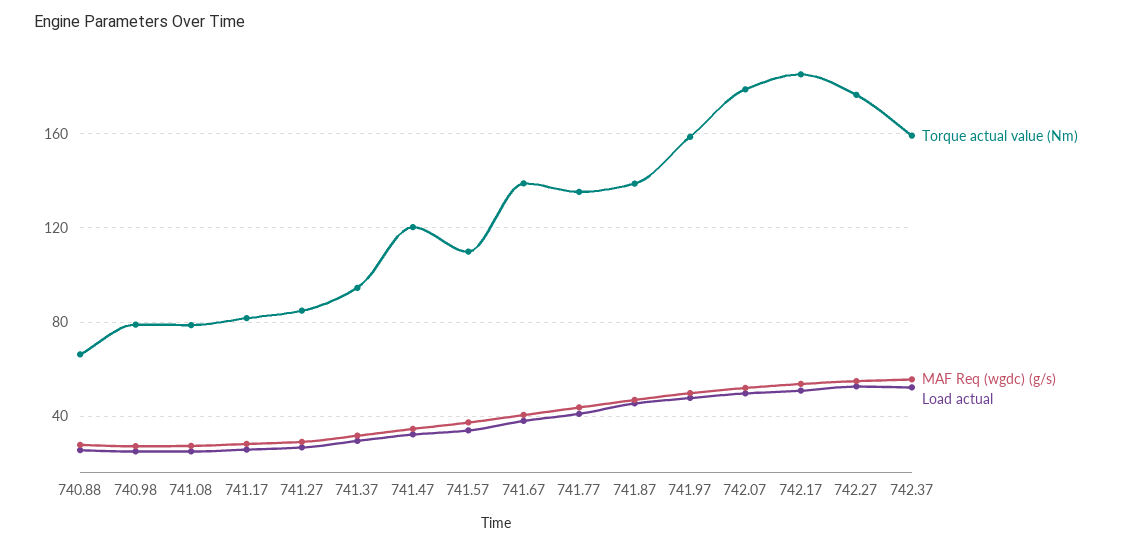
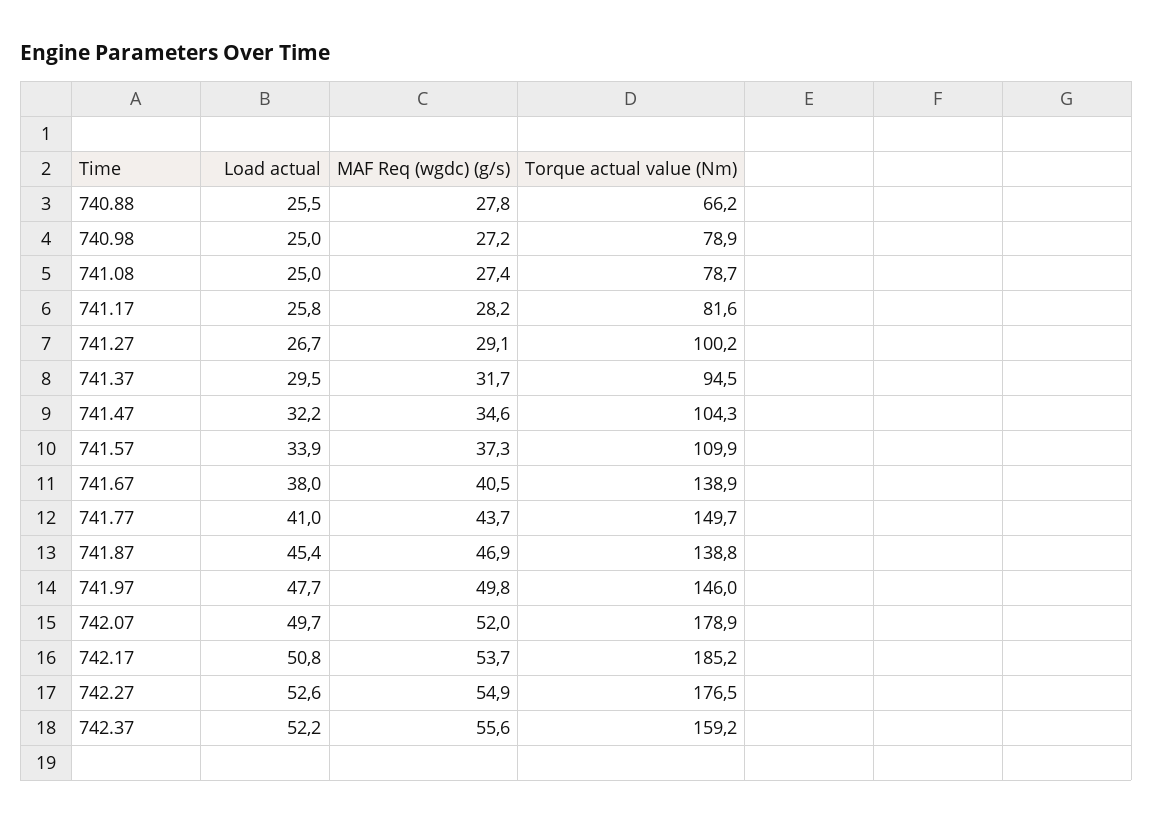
  {
    "Torque actual value (Nm)": {
      "740.88": 66.2,
      "740.98": 78.9,
      "741.08": 78.7,
      "741.17": 81.6,
-     "741.27": 85,
+     "741.27": 100.2,
      "741.37": 94.5,
-     "741.47": 120,
+     "741.47": 104.3,
      "741.57": 109.9,
      "741.67": 138.9,
-     "741.77": 135,
+     "741.77": 149.7,
      "741.87": 138.8,
-     "741.97": 160,
+     "741.97": 146,
      "742.07": 178.9,
      "742.17": 185.2,
      "742.27": 176.5,
      "742.37": 159.2
    },
    "MAF Req (wgdc) (g/s)": {
      "740.88": 27.8,
      "740.98": 27.2,
      "741.08": 27.4,
      "741.17": 28.2,
      "741.27": 29.1,
      "741.37": 31.7,
      "741.47": 34.6,
      "741.57": 37.3,
      "741.67": 40.5,
      "741.77": 43.7,
      "741.87": 46.9,
      "741.97": 49.8,
      "742.07": 52,
      "742.17": 53.7,
      "742.27": 54.9,
      "742.37": 55.6
    },
    "Load actual": {
      "740.88": 25.5,
      "740.98": 25,
      "741.08": 25,
      "741.17": 25.8,
      "741.27": 26.7,
      "741.37": 29.5,
      "741.47": 32.2,
      "741.57": 33.9,
      "741.67": 38,
      "741.77": 41,
      "741.87": 45.4,
      "741.97": 47.7,
      "742.07": 49.7,
      "742.17": 50.8,
      "742.27": 52.6,
      "742.37": 52.2
    }
  }

